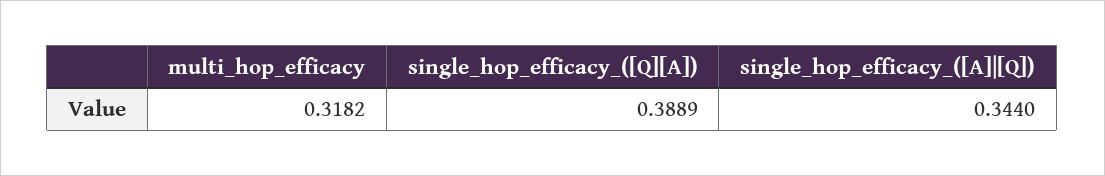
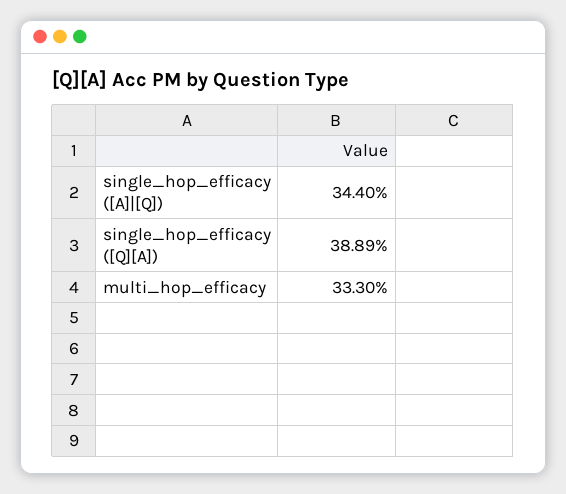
  {
-   "multi_hop_efficacy": 0.3182,
+   "multi_hop_efficacy": 0.333,
    "single_hop_efficacy_([Q][A])": 0.3889,
    "single_hop_efficacy_([A]|[Q])": 0.344
  }

